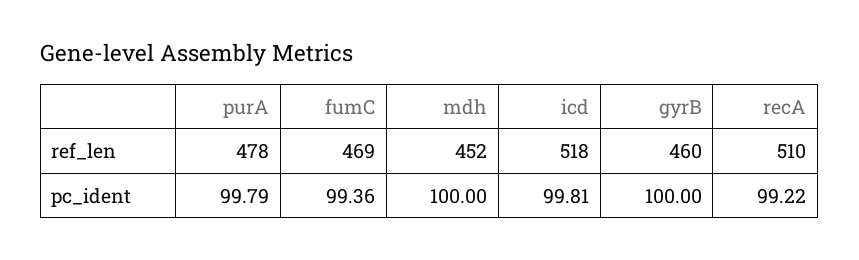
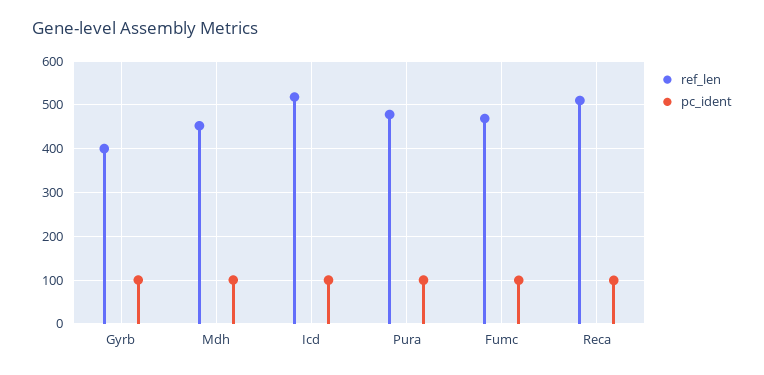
  {
    "ref_len": {
      "purA": 478,
      "fumC": 469,
      "mdh": 452,
      "icd": 518,
-     "gyrB": 460,
+     "gyrB": 400,
      "recA": 510
    },
    "pc_ident": {
      "purA": 99.79,
      "fumC": 99.36,
      "mdh": 100,
      "icd": 99.81,
      "gyrB": 100,
      "recA": 99.22
    }
  }

